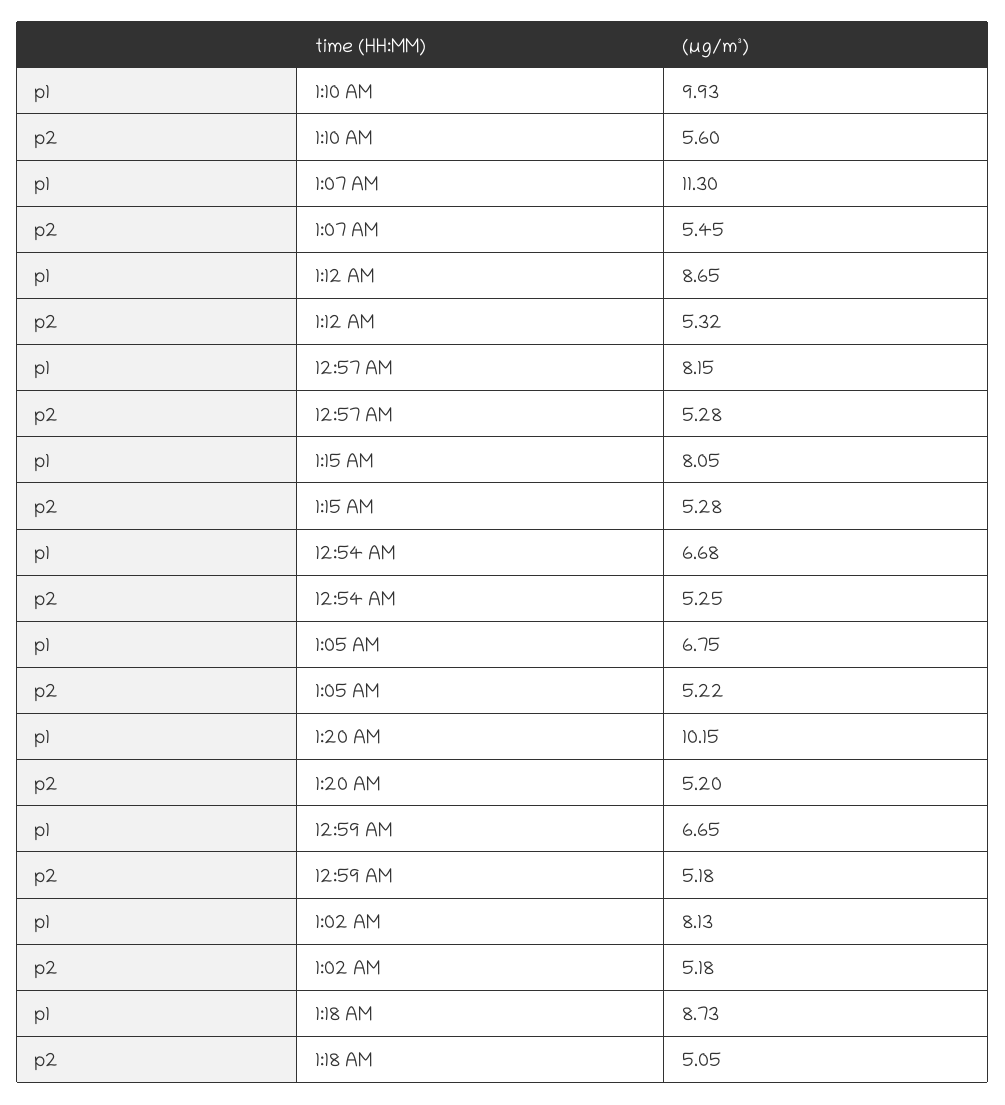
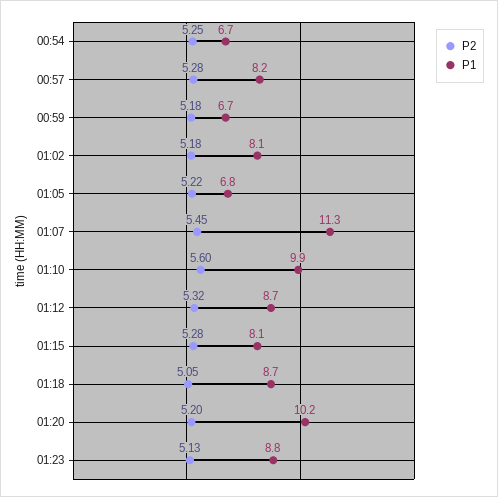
  {
    "p1": {
      "1:10 AM": 9.93,
      "1:07 AM": 11.3,
      "1:12 AM": 8.65,
      "12:57 AM": 8.15,
      "1:15 AM": 8.05,
      "12:54 AM": 6.68,
      "1:05 AM": 6.75,
      "1:20 AM": 10.15,
      "12:59 AM": 6.65,
      "1:02 AM": 8.13,
-     "1:18 AM": 8.73
+     "1:18 AM": 8.73,
+     "01:23": 8.8
    },
    "p2": {
      "1:10 AM": 5.6,
      "1:07 AM": 5.45,
      "1:12 AM": 5.32,
      "12:57 AM": 5.28,
      "1:15 AM": 5.28,
      "12:54 AM": 5.25,
      "1:05 AM": 5.22,
      "1:20 AM": 5.2,
      "12:59 AM": 5.18,
      "1:02 AM": 5.18,
-     "1:18 AM": 5.05
+     "1:18 AM": 5.05,
+     "01:23": 5.13
    }
  }

